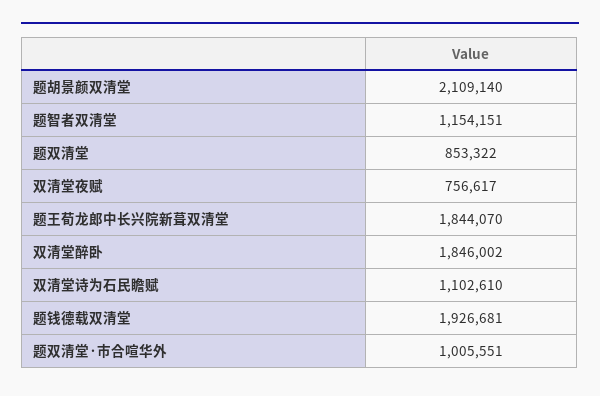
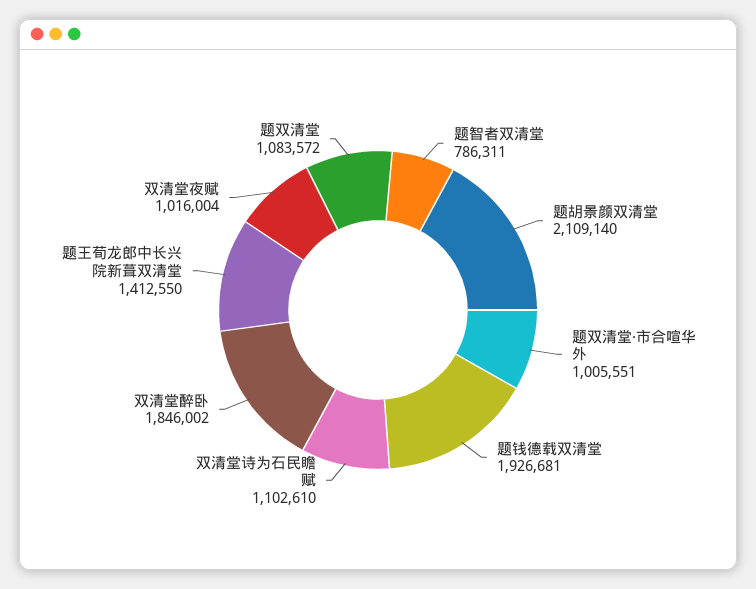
  {
    "题胡景颜双清堂": 2109140,
-   "题智者双清堂": 1154151,
+   "题智者双清堂": 786311,
-   "题双清堂": 853322,
+   "题双清堂": 1083572,
-   "双清堂夜赋": 756617,
+   "双清堂夜赋": 1016004,
-   "题王荀龙郎中长兴院新葺双清堂": 1844070,
+   "题王荀龙郎中长兴院新葺双清堂": 1412550,
    "双清堂醉卧": 1846002,
    "双清堂诗为石民瞻赋": 1102610,
    "题钱德载双清堂": 1926681,
    "题双清堂·市合喧华外": 1005551
  }

